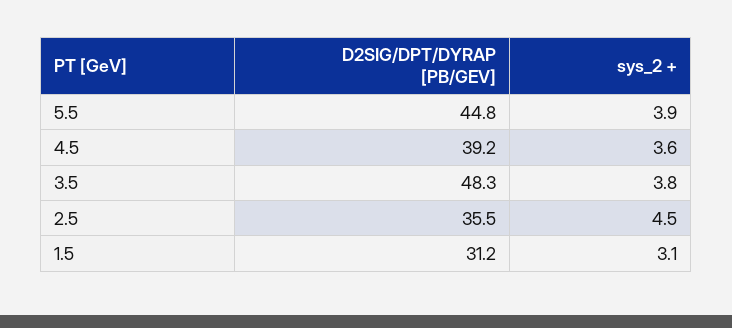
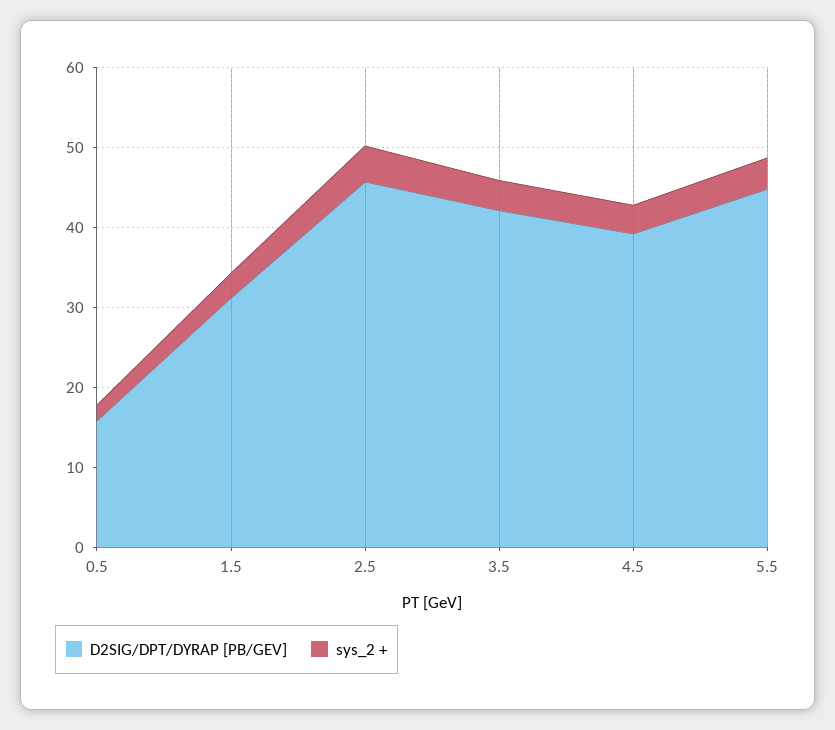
  {
    "D2SIG/DPT/DYRAP [PB/GEV]": {
      "5.5": 44.8,
      "4.5": 39.2,
-     "3.5": 48.3,
+     "3.5": 42,
-     "2.5": 35.5,
+     "2.5": 46,
-     "1.5": 31.2
+     "1.5": 31.2,
+     "0.5": 16
    },
    "sys_2 +": {
      "5.5": 3.9,
      "4.5": 3.6,
      "3.5": 3.8,
      "2.5": 4.5,
-     "1.5": 3.1
+     "1.5": 3.1,
+     "0.5": 2
    }
  }

